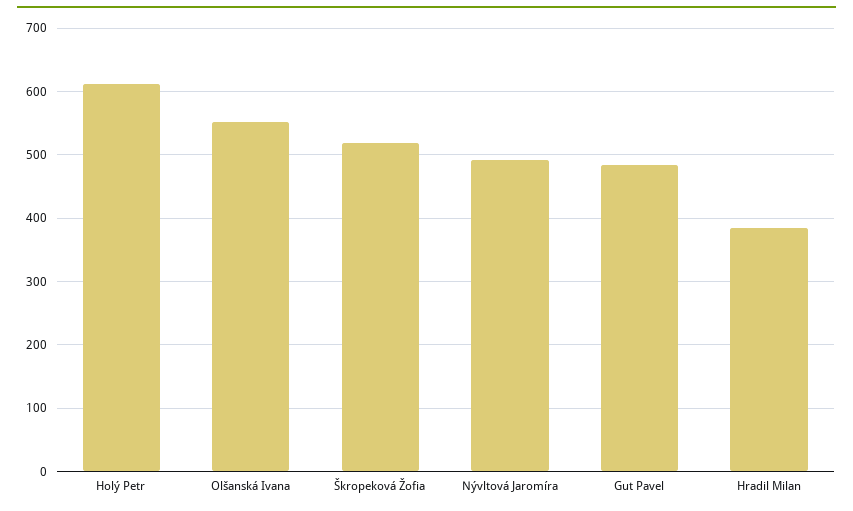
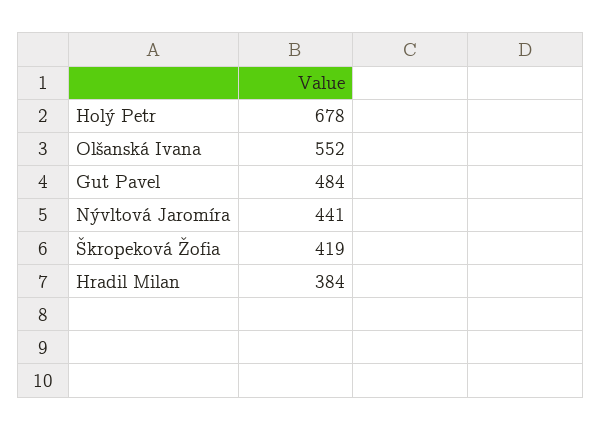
  {
-   "Holý Petr": 610,
+   "Holý Petr": 678,
    "Olšanská Ivana": 552,
-   "Škropeková Žofia": 520,
+   "Škropeková Žofia": 419,
-   "Nývltová Jaromíra": 490,
+   "Nývltová Jaromíra": 441,
    "Gut Pavel": 484,
    "Hradil Milan": 384
  }

